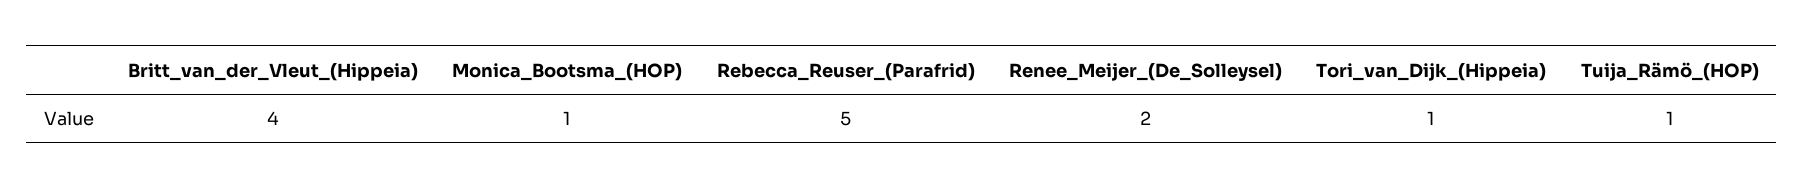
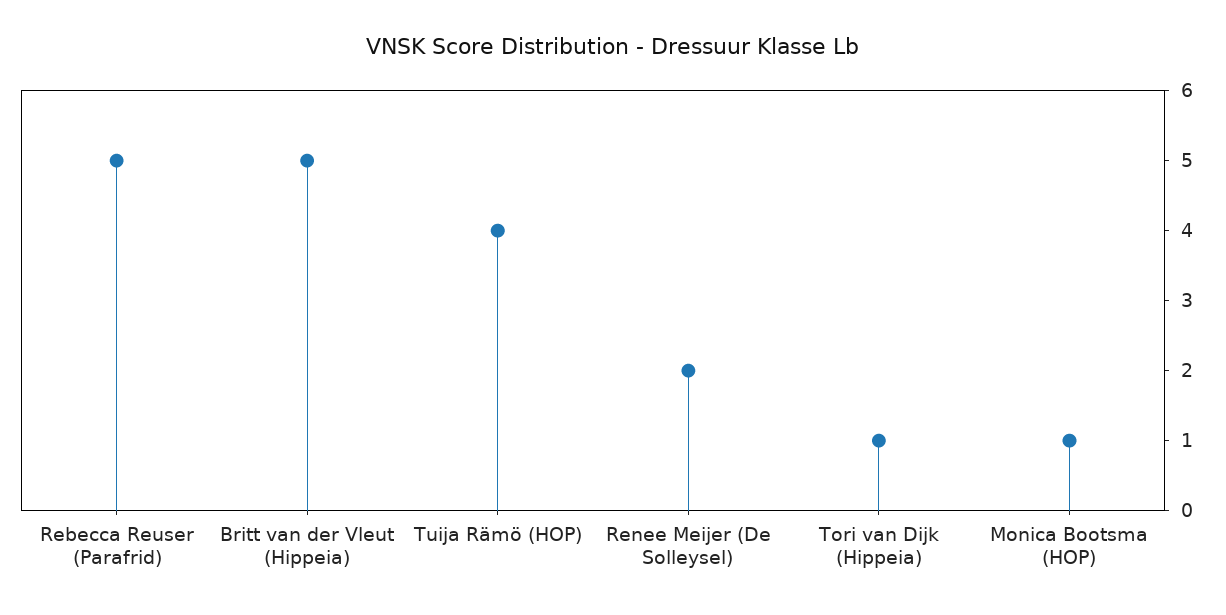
  {
-   "Britt_van_der_Vleut_(Hippeia)": 4,
+   "Britt_van_der_Vleut_(Hippeia)": 5,
    "Monica_Bootsma_(HOP)": 1,
    "Rebecca_Reuser_(Parafrid)": 5,
    "Renee_Meijer_(De_Solleysel)": 2,
    "Tori_van_Dijk_(Hippeia)": 1,
-   "Tuija_Rämö_(HOP)": 1
+   "Tuija_Rämö_(HOP)": 4
  }

